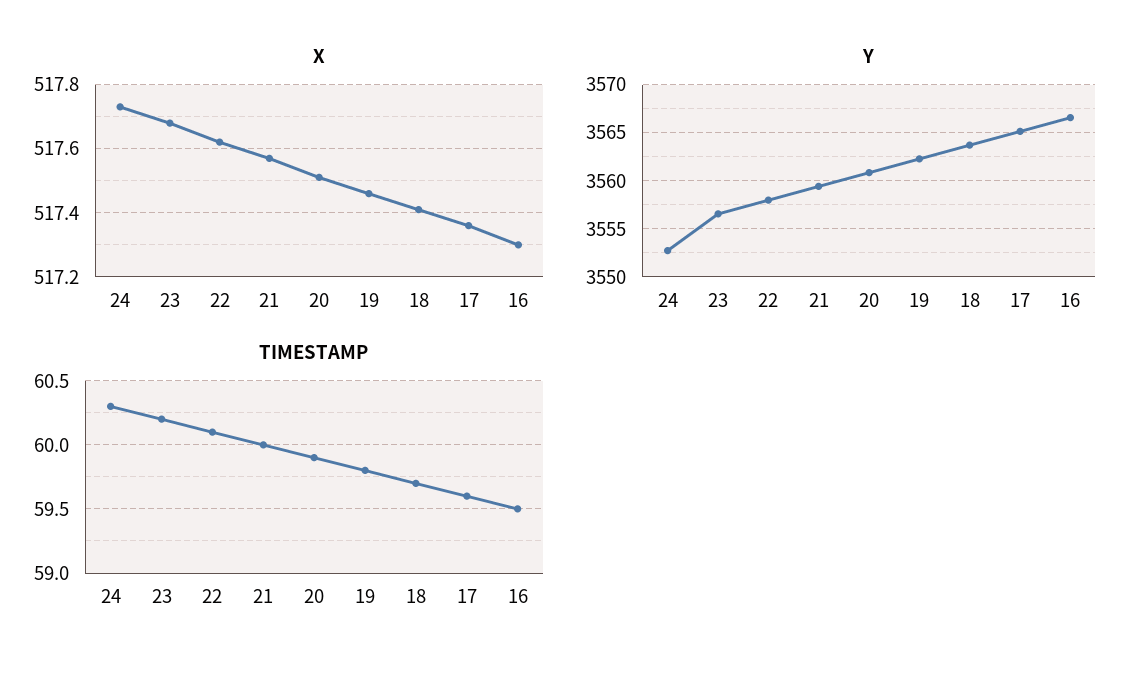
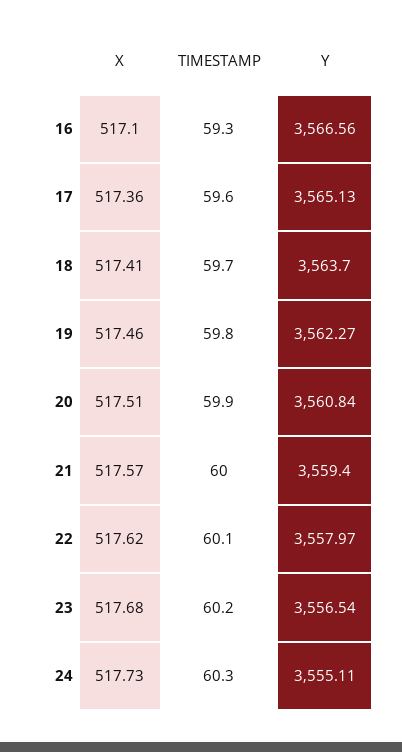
  {
    "X": {
      "24": 517.73,
      "23": 517.68,
      "22": 517.62,
      "21": 517.57,
      "20": 517.51,
      "19": 517.46,
      "18": 517.41,
      "17": 517.36,
-     "16": 517.3
+     "16": 517.1
    },
    "Y": {
-     "24": 3553,
+     "24": 3555.11,
      "23": 3556.54,
      "22": 3557.97,
      "21": 3559.4,
      "20": 3560.84,
      "19": 3562.27,
      "18": 3563.7,
      "17": 3565.13,
      "16": 3566.56
    },
    "TIMESTAMP": {
      "24": 60.3,
      "23": 60.2,
      "22": 60.1,
      "21": 60,
      "20": 59.9,
      "19": 59.8,
      "18": 59.7,
      "17": 59.6,
-     "16": 59.5
+     "16": 59.3
    }
  }

